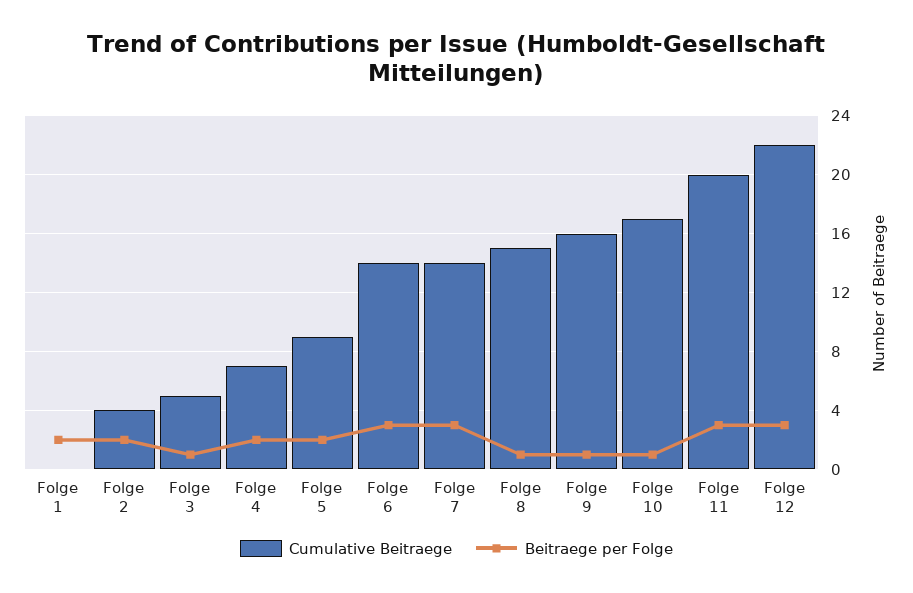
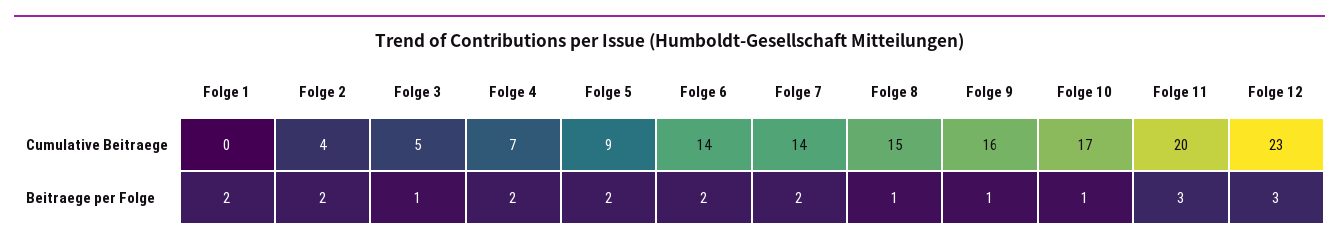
  {
    "Cumulative Beitraege": {
      "Folge 1": 0,
      "Folge 2": 4,
      "Folge 3": 5,
      "Folge 4": 7,
      "Folge 5": 9,
      "Folge 6": 14,
      "Folge 7": 14,
      "Folge 8": 15,
      "Folge 9": 16,
      "Folge 10": 17,
      "Folge 11": 20,
-     "Folge 12": 22
+     "Folge 12": 23
    },
    "Beitraege per Folge": {
      "Folge 1": 2,
      "Folge 2": 2,
      "Folge 3": 1,
      "Folge 4": 2,
      "Folge 5": 2,
-     "Folge 6": 3,
+     "Folge 6": 2,
-     "Folge 7": 3,
+     "Folge 7": 2,
      "Folge 8": 1,
      "Folge 9": 1,
      "Folge 10": 1,
      "Folge 11": 3,
      "Folge 12": 3
    }
  }

